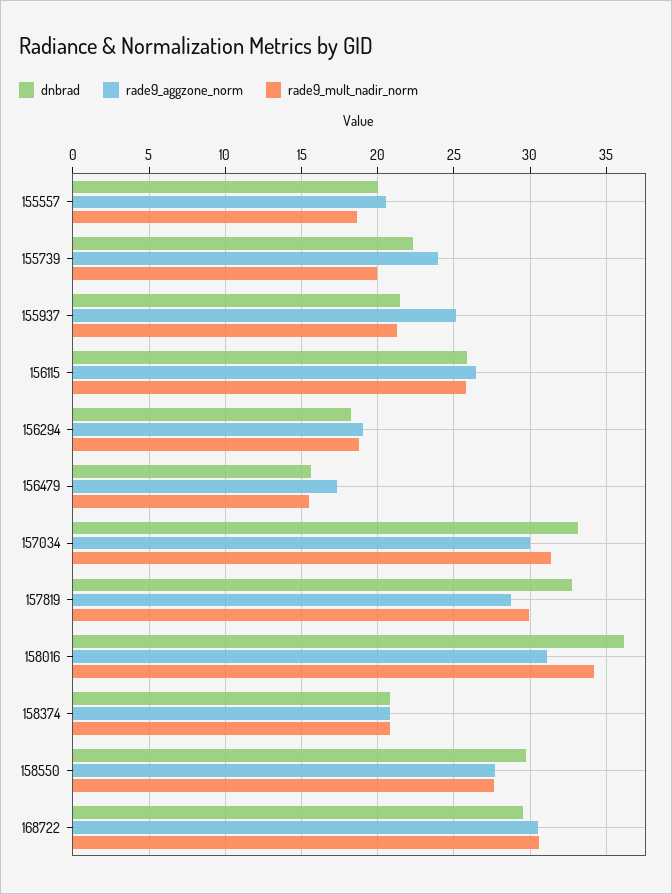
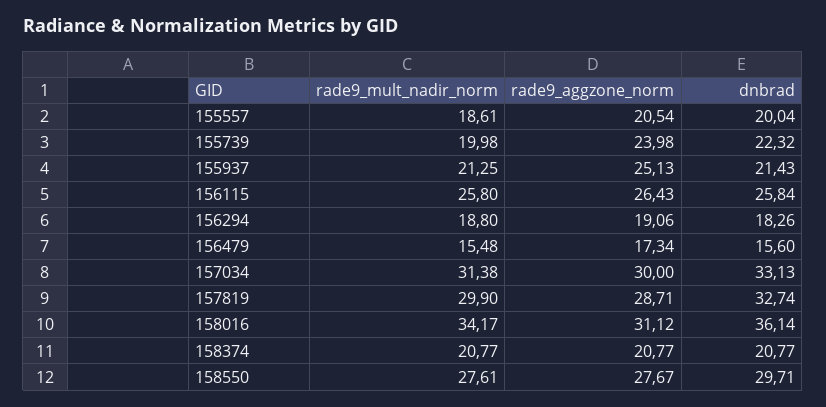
  {
    "dnbrad": {
      "155557": 20.04,
      "155739": 22.32,
      "155937": 21.43,
      "156115": 25.84,
      "156294": 18.26,
      "156479": 15.6,
      "157034": 33.13,
      "157819": 32.74,
      "158016": 36.14,
      "158374": 20.77,
-     "158550": 29.71,
+     "158550": 29.71
-     "168722": 29.5
    },
    "rade9_aggzone_norm": {
      "155557": 20.54,
      "155739": 23.98,
      "155937": 25.13,
      "156115": 26.43,
      "156294": 19.06,
      "156479": 17.34,
      "157034": 30,
      "157819": 28.71,
      "158016": 31.12,
      "158374": 20.77,
-     "158550": 27.67,
+     "158550": 27.67
-     "168722": 30.5
    },
    "rade9_mult_nadir_norm": {
      "155557": 18.61,
      "155739": 19.98,
      "155937": 21.25,
      "156115": 25.8,
      "156294": 18.8,
      "156479": 15.48,
      "157034": 31.38,
      "157819": 29.9,
      "158016": 34.17,
      "158374": 20.77,
-     "158550": 27.61,
+     "158550": 27.61
-     "168722": 30.5
    }
  }

